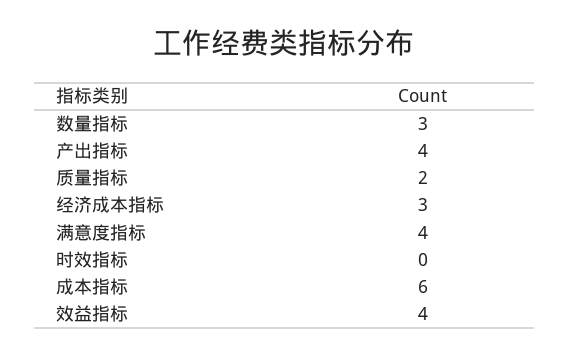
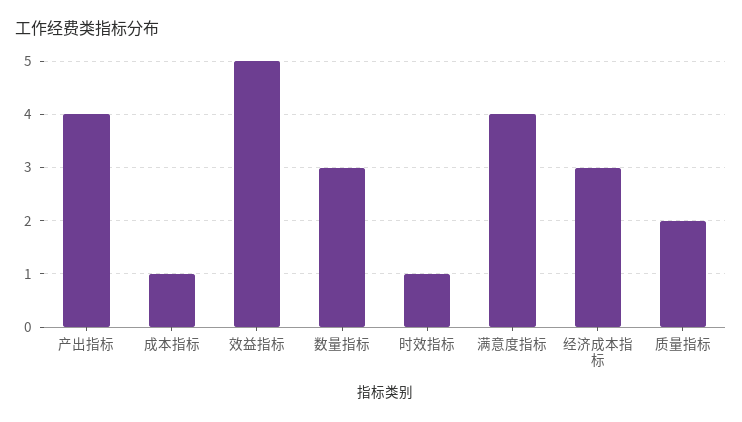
  {
    "数量指标": 3,
    "产出指标": 4,
    "质量指标": 2,
    "经济成本指标": 3,
    "满意度指标": 4,
-   "时效指标": 0,
+   "时效指标": 1,
-   "成本指标": 6,
+   "成本指标": 1,
-   "效益指标": 4
+   "效益指标": 5
  }

